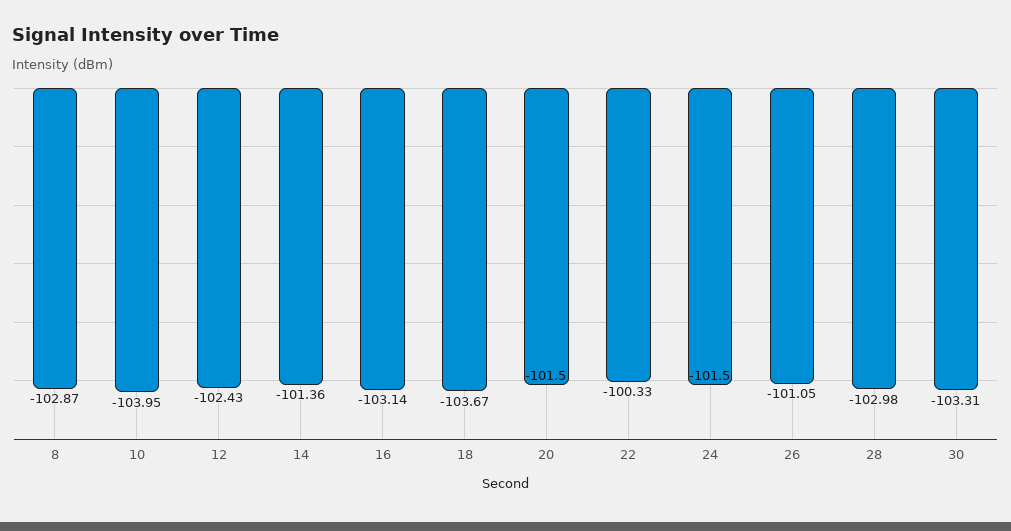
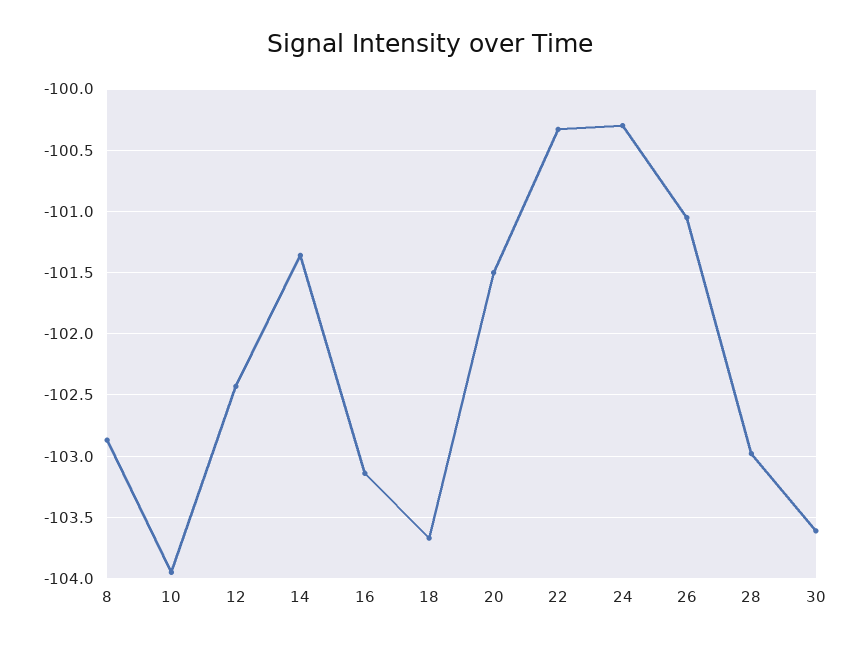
  {
    "8": -102.87,
    "10": -103.95,
    "12": -102.43,
    "14": -101.36,
    "16": -103.14,
    "18": -103.67,
    "20": -101.5,
    "22": -100.33,
-   "24": -101.5,
+   "24": -100.3,
    "26": -101.05,
    "28": -102.98,
-   "30": -103.31
+   "30": -103.6
  }

